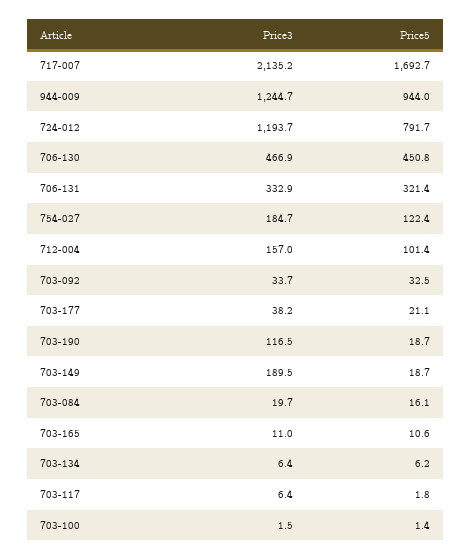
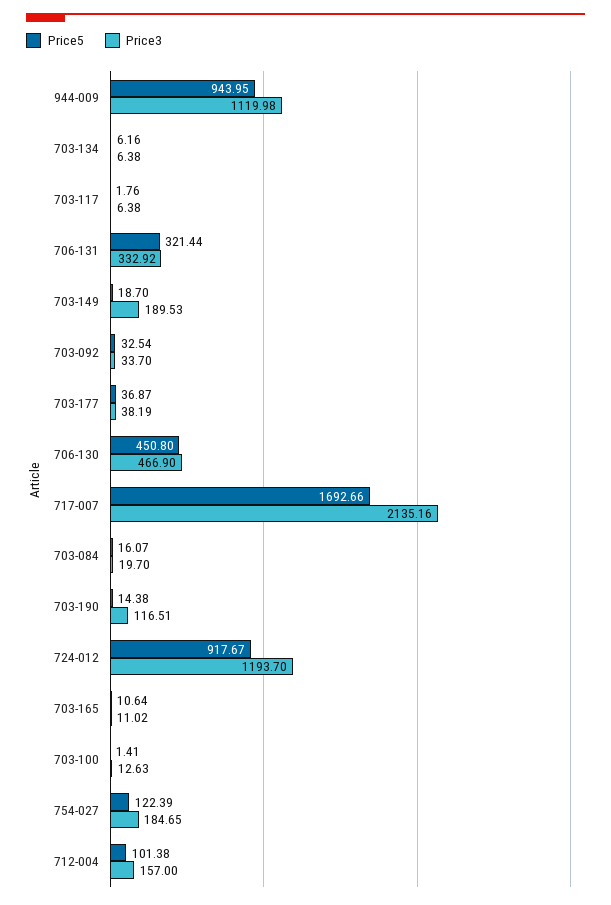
  {
    "Price3": {
      "717-007": 2135.16,
-     "944-009": 1244.7,
+     "944-009": 1119.98,
      "724-012": 1193.7,
      "706-130": 466.9,
      "706-131": 332.92,
      "754-027": 184.65,
      "712-004": 157,
      "703-092": 33.7,
      "703-177": 38.19,
      "703-190": 116.51,
      "703-149": 189.53,
      "703-084": 19.7,
      "703-165": 11.02,
      "703-134": 6.38,
      "703-117": 6.38,
-     "703-100": 1.5
+     "703-100": 12.63
    },
    "Price5": {
      "717-007": 1692.66,
      "944-009": 943.95,
-     "724-012": 791.7,
+     "724-012": 917.67,
      "706-130": 450.8,
      "706-131": 321.44,
      "754-027": 122.39,
      "712-004": 101.38,
      "703-092": 32.54,
-     "703-177": 21.1,
+     "703-177": 36.87,
-     "703-190": 18.7,
+     "703-190": 14.38,
      "703-149": 18.7,
      "703-084": 16.07,
      "703-165": 10.64,
      "703-134": 6.16,
      "703-117": 1.76,
      "703-100": 1.41
    }
  }

